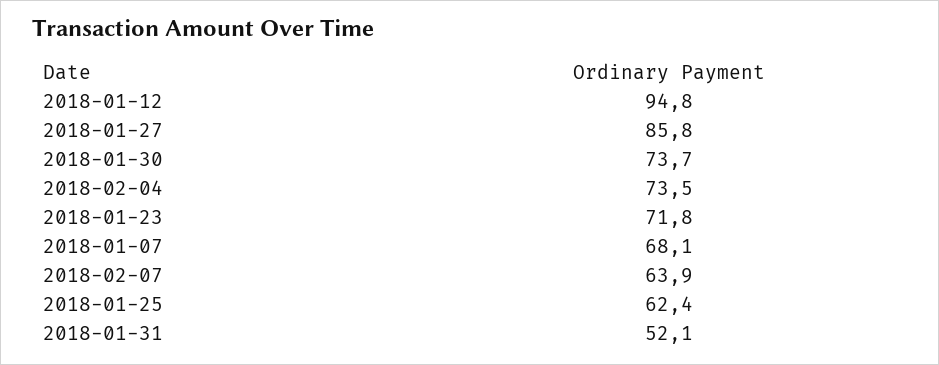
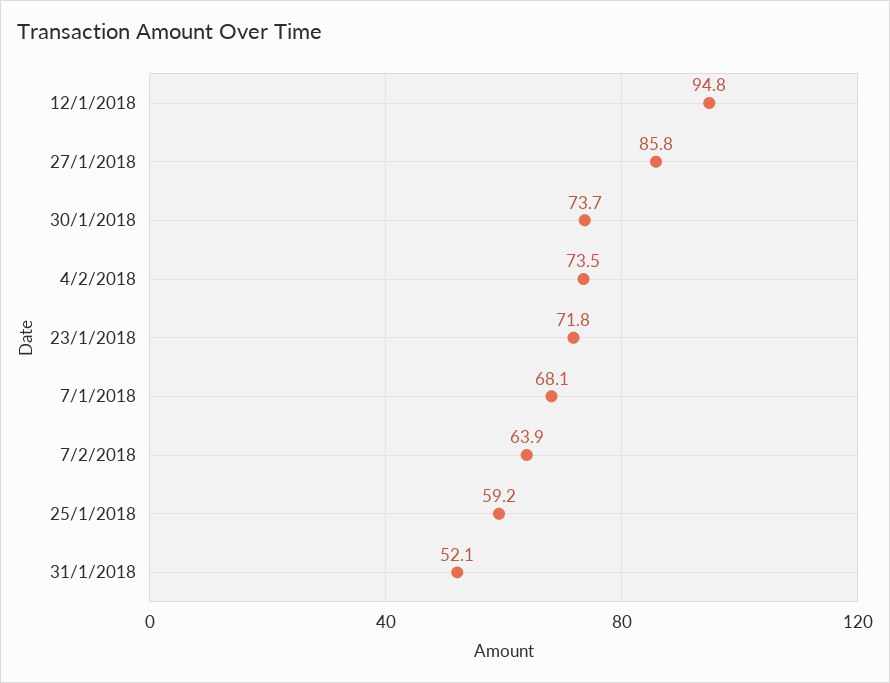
  {
    "2018-01-12": 94.8,
    "2018-01-27": 85.8,
    "2018-01-30": 73.7,
    "2018-02-04": 73.5,
    "2018-01-23": 71.8,
    "2018-01-07": 68.1,
    "2018-02-07": 63.9,
-   "2018-01-25": 62.4,
+   "2018-01-25": 59.2,
    "2018-01-31": 52.1
  }

